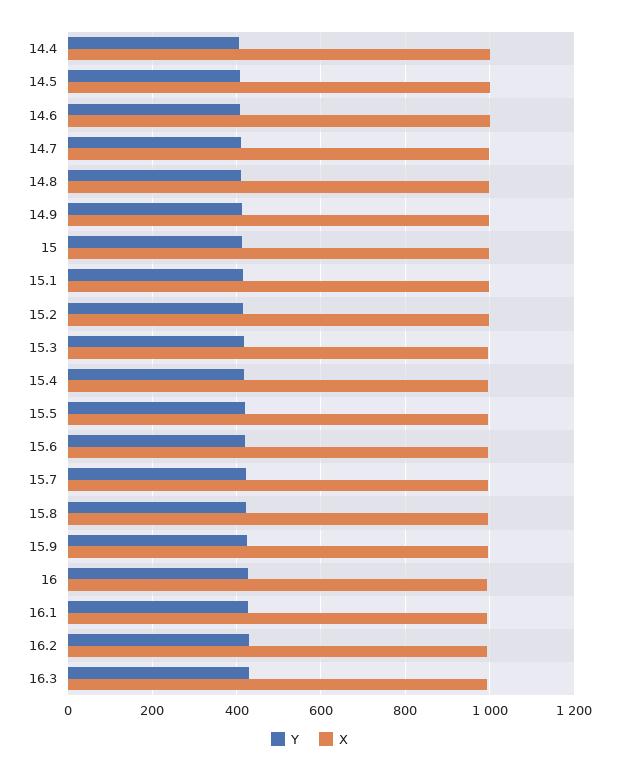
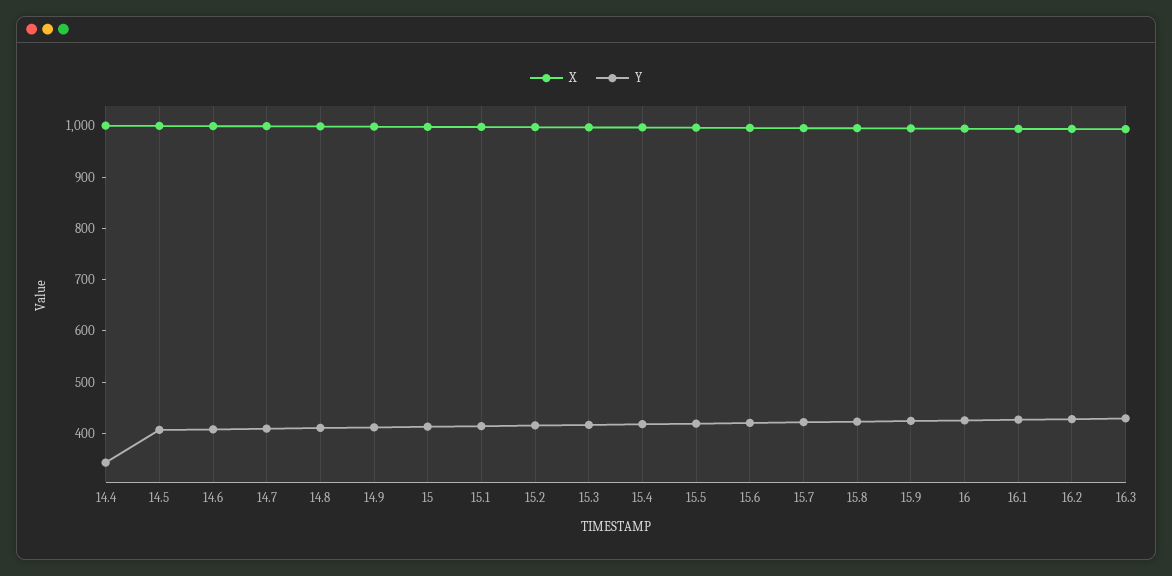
  {
    "Y": {
-     "14.4": 400,
+     "14.4": 340,
      "14.5": 400,
      "14.6": 400,
      "14.7": 400,
      "14.8": 420,
      "14.9": 420,
      "15": 420,
      "15.1": 420,
      "15.2": 420,
      "15.3": 420,
      "15.4": 420,
      "15.5": 420,
      "15.6": 420,
      "15.7": 420,
      "15.8": 420,
      "15.9": 420,
      "16": 420,
      "16.1": 420,
      "16.2": 420,
      "16.3": 420
    },
    "X": {
      "14.4": 1000,
      "14.5": 1000,
      "14.6": 1000,
      "14.7": 1000,
      "14.8": 1000,
      "14.9": 1000,
      "15": 1000,
      "15.1": 1000,
      "15.2": 1000,
      "15.3": 1000,
      "15.4": 1000,
      "15.5": 1000,
      "15.6": 1000,
      "15.7": 1000,
      "15.8": 1000,
      "15.9": 1000,
      "16": 1000,
      "16.1": 1000,
      "16.2": 1000,
      "16.3": 1000
    }
  }

